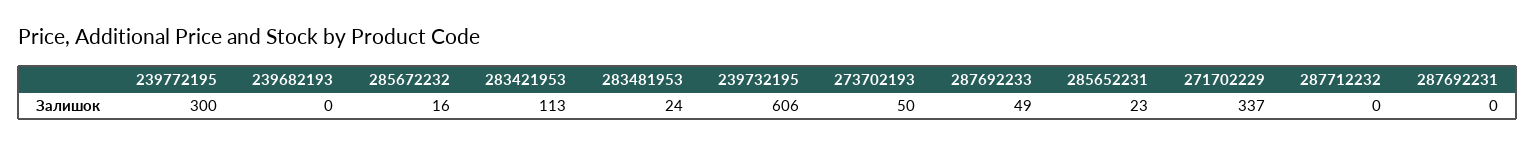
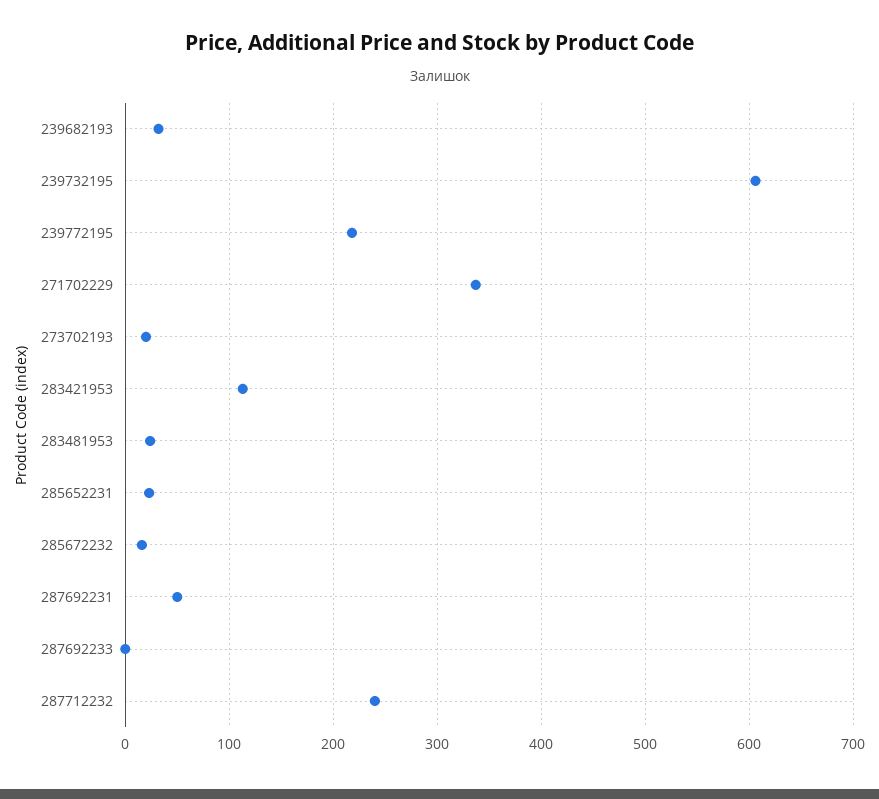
  {
-   "239772195": 300,
+   "239772195": 220,
-   "239682193": 0,
+   "239682193": 30,
    "285672232": 16,
    "283421953": 113,
    "283481953": 24,
    "239732195": 606,
-   "273702193": 50,
+   "273702193": 20,
-   "287692233": 49,
+   "287692233": 0,
    "285652231": 23,
    "271702229": 337,
-   "287712232": 0,
+   "287712232": 240,
-   "287692231": 0
+   "287692231": 50
  }

